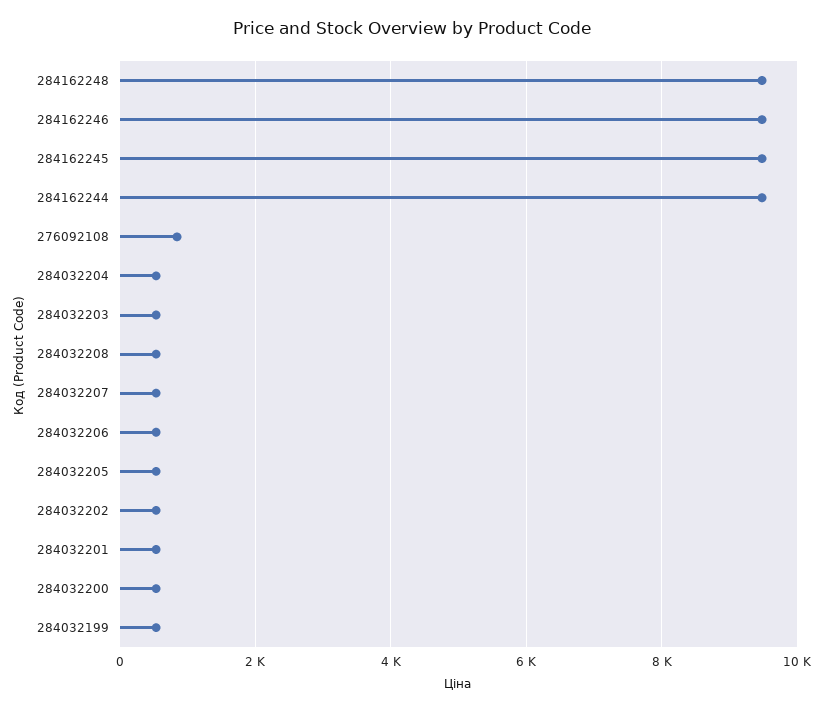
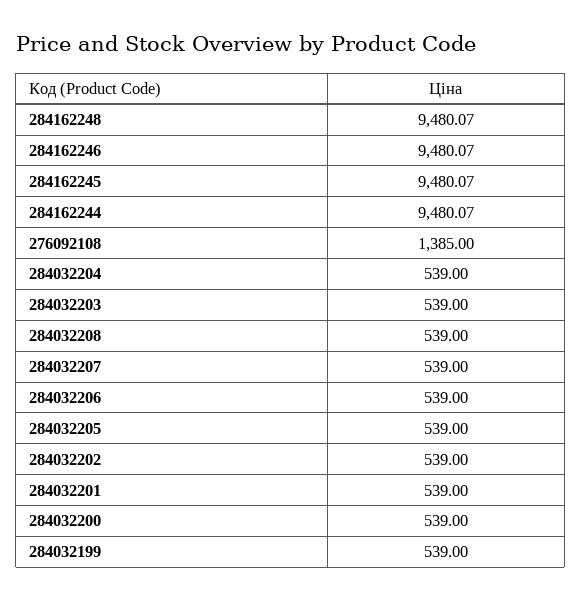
  {
    "284162248": 9480.07,
    "284162246": 9480.07,
    "284162245": 9480.07,
    "284162244": 9480.07,
-   "276092108": 800,
+   "276092108": 1385,
    "284032204": 539,
    "284032203": 539,
    "284032208": 539,
    "284032207": 539,
    "284032206": 539,
    "284032205": 539,
    "284032202": 539,
    "284032201": 539,
    "284032200": 539,
    "284032199": 539
  }

